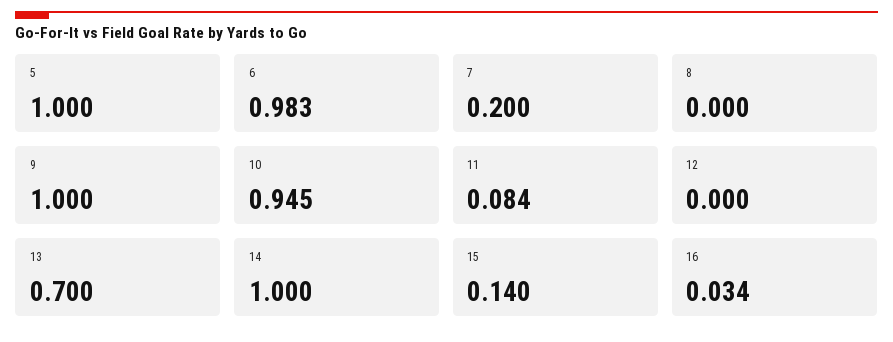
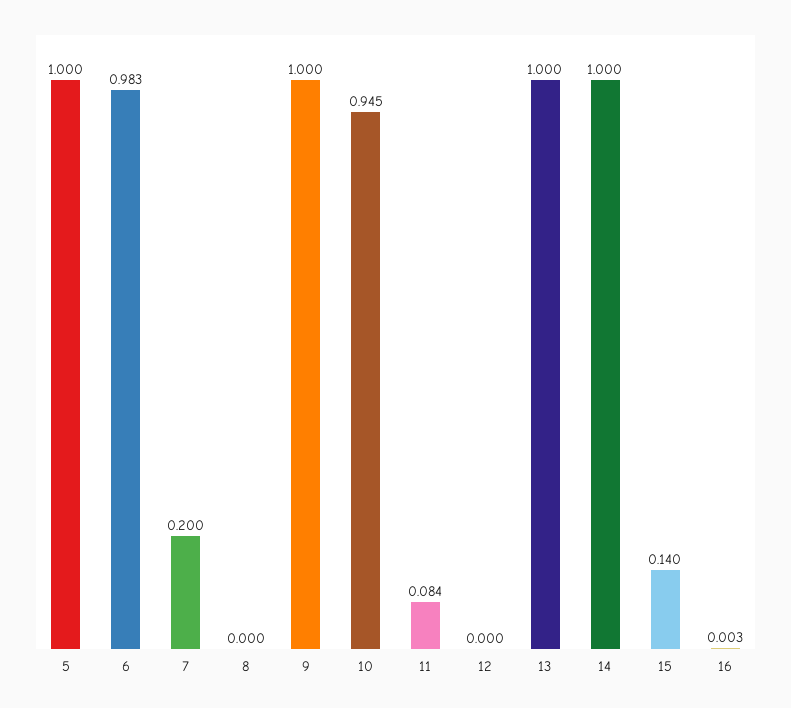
  {
    "5": 1,
    "6": 0.983,
    "7": 0.2,
    "8": 0,
    "9": 1,
    "10": 0.945,
    "11": 0.084,
    "12": 0,
-   "13": 0.7,
+   "13": 1,
    "14": 1,
    "15": 0.14,
-   "16": 0.034
+   "16": 0.003
  }

